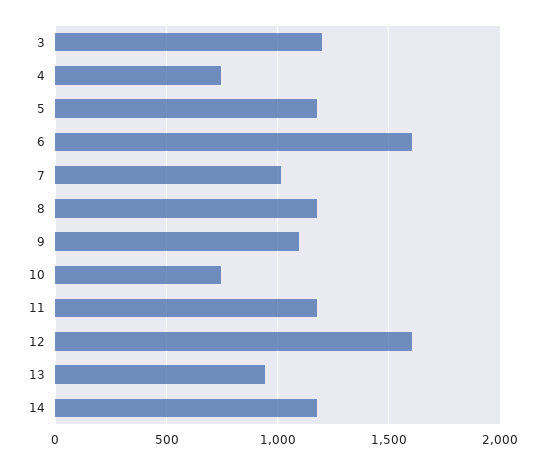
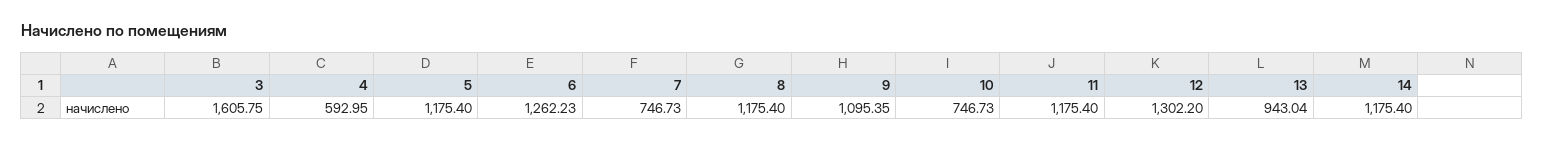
  {
-   "3": 1200,
+   "3": 1605.75,
-   "4": 750,
+   "4": 592.95,
    "5": 1175.4,
-   "6": 1600,
+   "6": 1262.23,
-   "7": 1000,
+   "7": 746.73,
    "8": 1175.4,
    "9": 1095.35,
    "10": 746.73,
    "11": 1175.4,
-   "12": 1600,
+   "12": 1302.2,
    "13": 943.04,
    "14": 1175.4
  }

